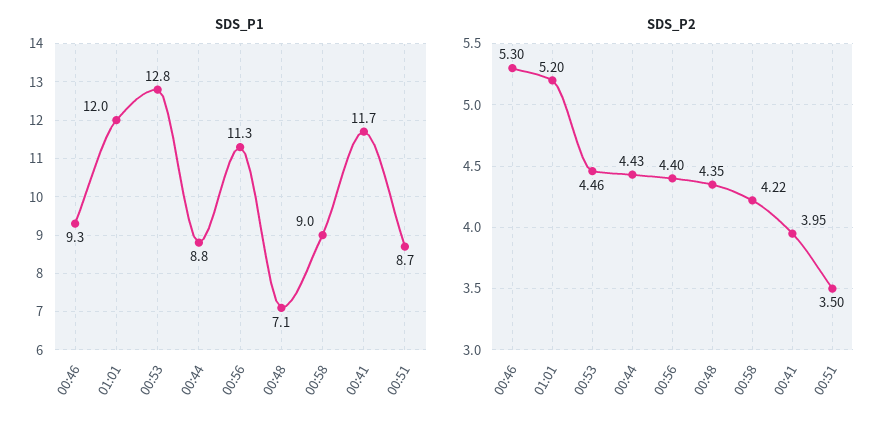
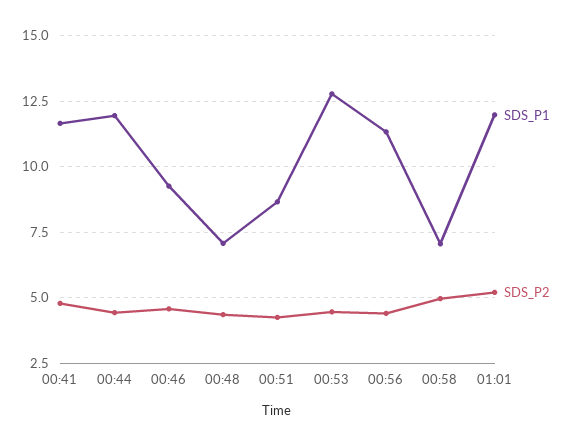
  {
    "SDS_P1": {
      "00:46": 9.3,
      "01:01": 12,
      "00:53": 12.8,
-     "00:44": 8.8,
+     "00:44": 12,
      "00:56": 11.3,
      "00:48": 7.1,
-     "00:58": 9,
+     "00:58": 7,
      "00:41": 11.7,
      "00:51": 8.7
    },
    "SDS_P2": {
-     "00:46": 5.3,
+     "00:46": 4.5,
      "01:01": 5.2,
      "00:53": 4.46,
      "00:44": 4.43,
      "00:56": 4.4,
      "00:48": 4.35,
-     "00:58": 4.22,
+     "00:58": 5,
-     "00:41": 3.95,
+     "00:41": 4.75,
-     "00:51": 3.5
+     "00:51": 4.25
    }
  }

